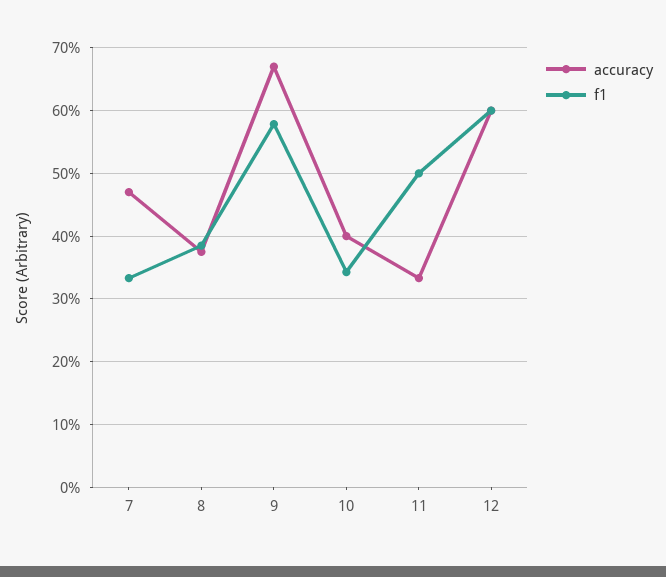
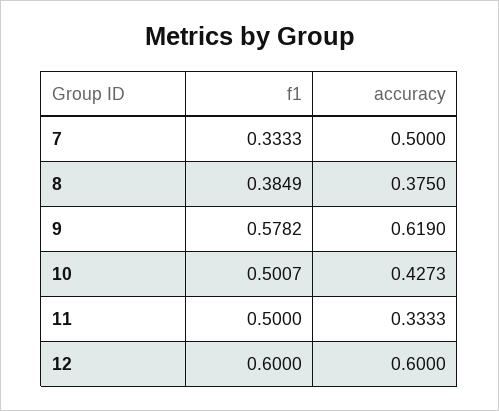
  {
    "accuracy": {
-     "7": 0.47,
+     "7": 0.5,
      "8": 0.375,
-     "9": 0.67,
+     "9": 0.619,
-     "10": 0.4,
+     "10": 0.4273,
      "11": 0.3333,
      "12": 0.6
    },
    "f1": {
      "7": 0.3333,
      "8": 0.3849,
      "9": 0.5782,
-     "10": 0.34,
+     "10": 0.5007,
      "11": 0.5,
      "12": 0.6
    }
  }

